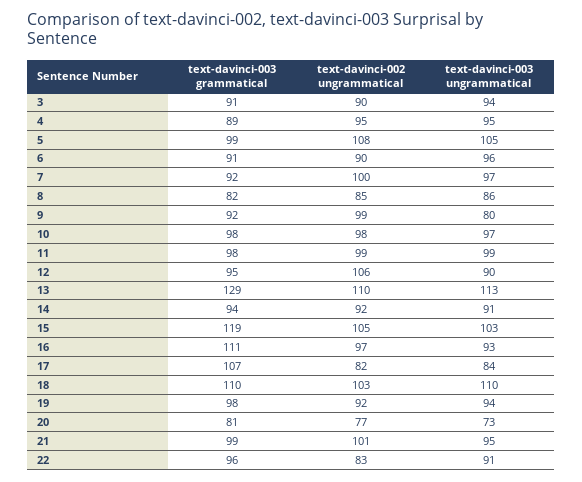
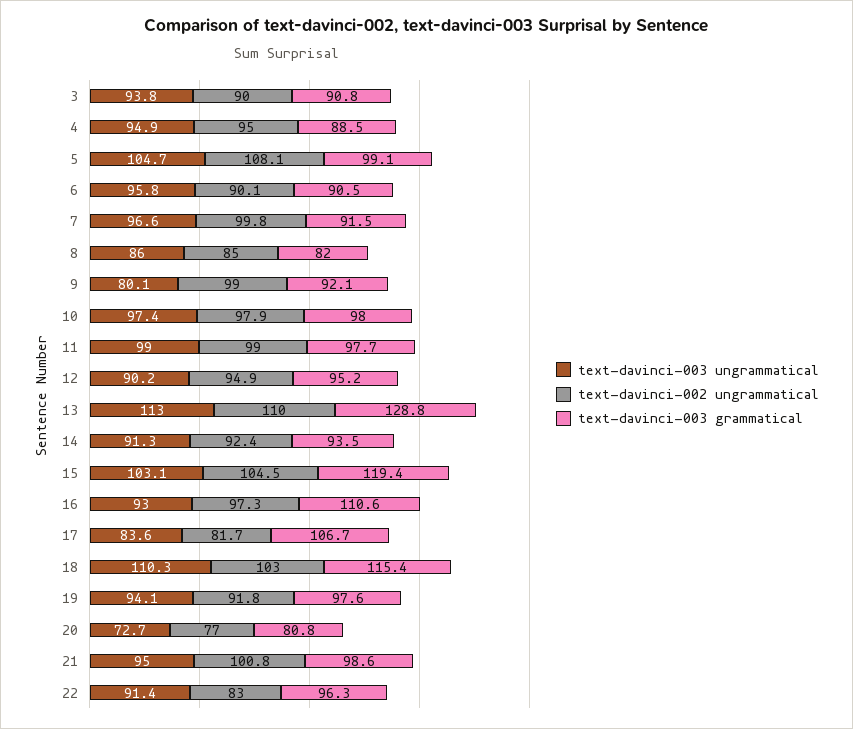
  {
    "text-davinci-003 grammatical": {
      "3": 90.8,
      "4": 88.5,
      "5": 99.1,
      "6": 90.5,
      "7": 91.5,
      "8": 82,
      "9": 92.1,
      "10": 98,
      "11": 97.7,
      "12": 95.2,
      "13": 128.8,
      "14": 93.5,
      "15": 119.4,
      "16": 110.6,
      "17": 106.7,
-     "18": 110,
+     "18": 115.4,
      "19": 97.6,
      "20": 80.8,
      "21": 98.6,
      "22": 96.3
    },
    "text-davinci-002 ungrammatical": {
      "3": 90,
      "4": 95,
      "5": 108.1,
      "6": 90.1,
      "7": 99.8,
      "8": 85,
      "9": 99,
      "10": 97.9,
      "11": 99,
-     "12": 106,
+     "12": 94.9,
      "13": 110,
      "14": 92.4,
      "15": 104.5,
      "16": 97.3,
      "17": 81.7,
      "18": 103,
      "19": 91.8,
      "20": 77,
      "21": 100.8,
      "22": 83
    },
    "text-davinci-003 ungrammatical": {
      "3": 93.8,
      "4": 94.9,
      "5": 104.7,
      "6": 95.8,
      "7": 96.6,
      "8": 86,
      "9": 80.1,
      "10": 97.4,
      "11": 99,
      "12": 90.2,
      "13": 113,
      "14": 91.3,
      "15": 103.1,
      "16": 93,
      "17": 83.6,
      "18": 110.3,
      "19": 94.1,
      "20": 72.7,
      "21": 95,
      "22": 91.4
    }
  }

